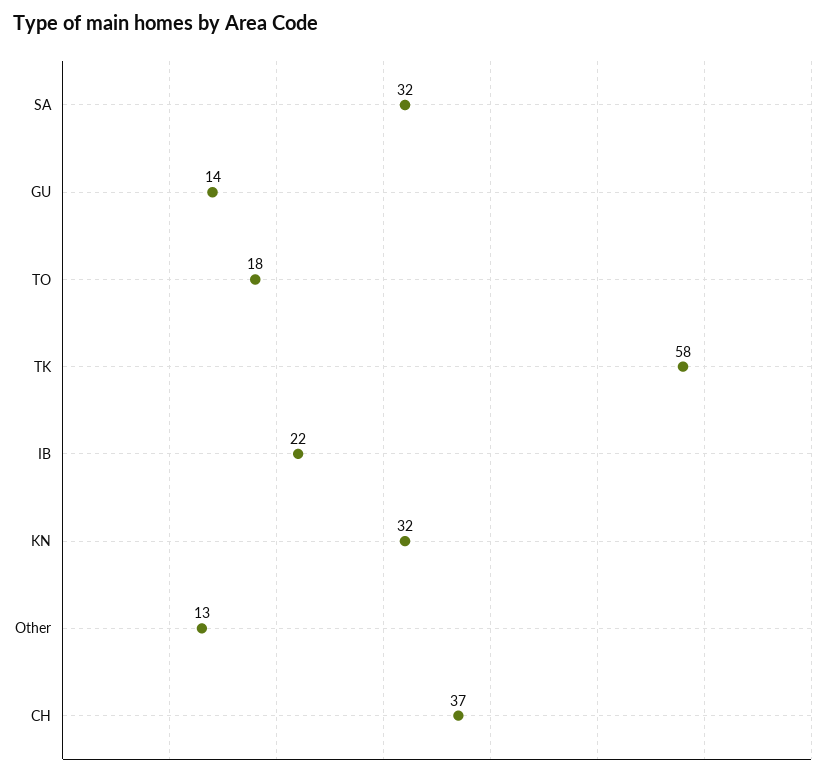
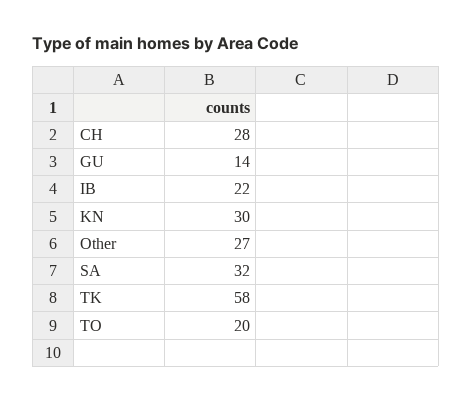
  {
    "SA": 32,
    "GU": 14,
-   "TO": 18,
+   "TO": 20,
    "TK": 58,
    "IB": 22,
-   "KN": 32,
+   "KN": 30,
-   "Other": 13,
+   "Other": 27,
-   "CH": 37
+   "CH": 28
  }

